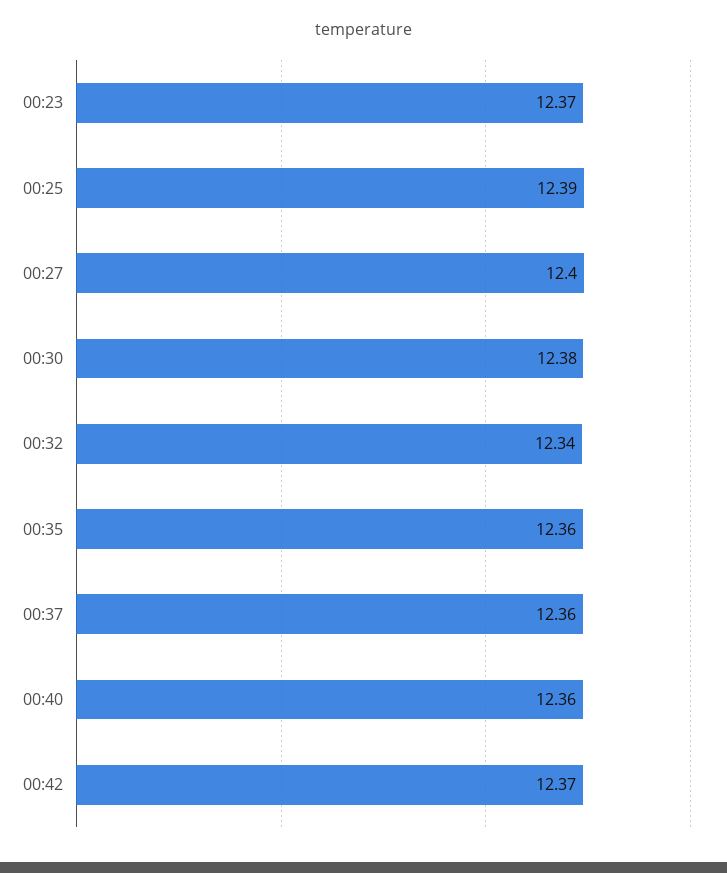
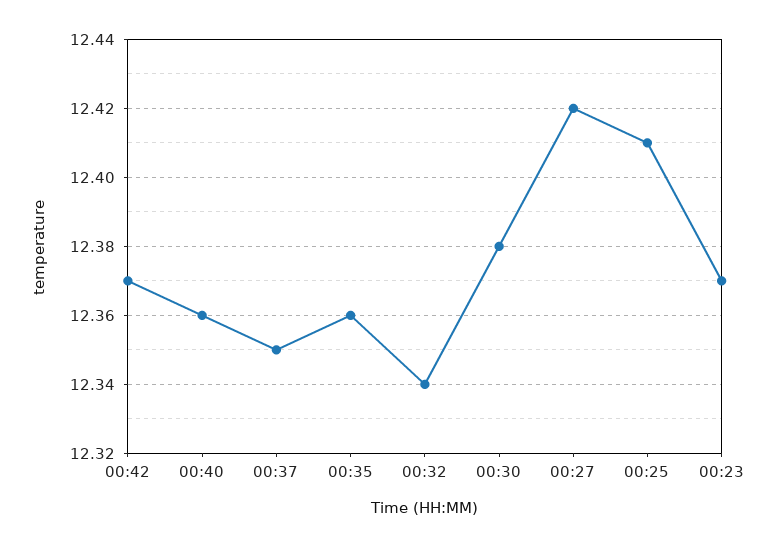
  {
    "00:23": 12.37,
-   "00:25": 12.39,
+   "00:25": 12.41,
-   "00:27": 12.4,
+   "00:27": 12.42,
    "00:30": 12.38,
    "00:32": 12.34,
    "00:35": 12.36,
-   "00:37": 12.36,
+   "00:37": 12.35,
    "00:40": 12.36,
    "00:42": 12.37
  }

